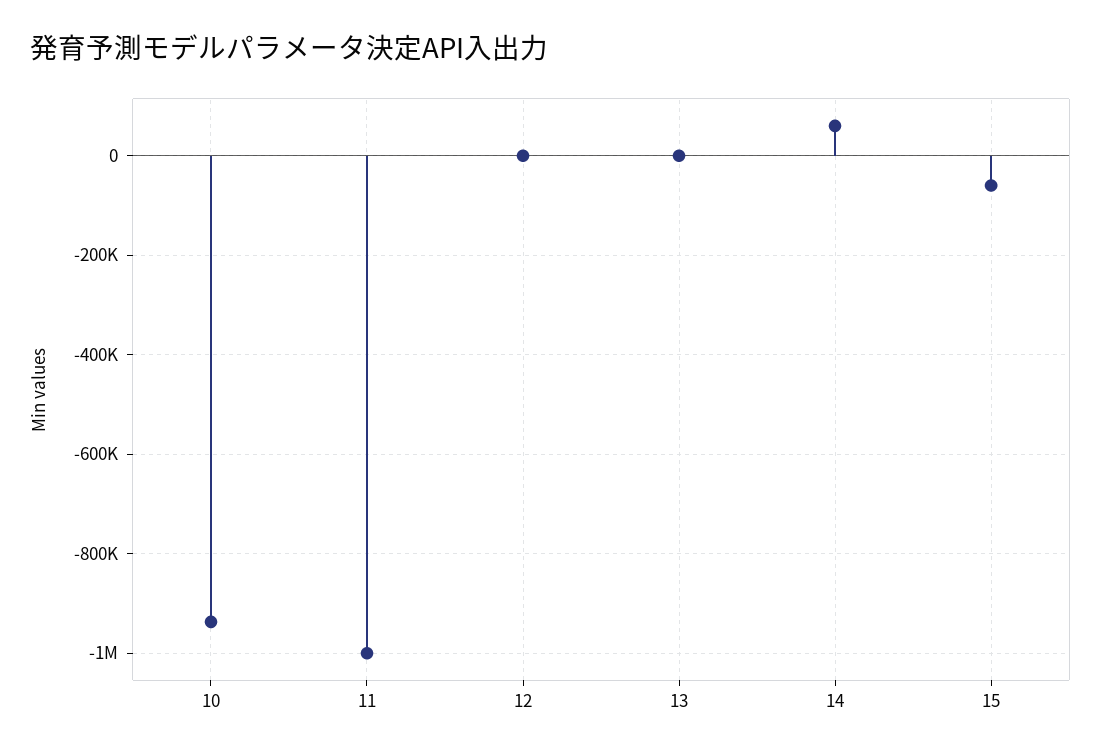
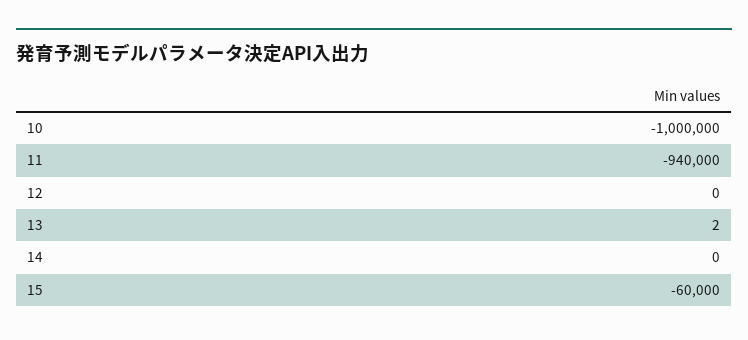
  {
-   "10": -940000,
+   "10": -1000000,
-   "11": -1000000,
+   "11": -940000,
    "12": 0,
    "13": 2,
-   "14": 60000,
+   "14": 0,
    "15": -60000
  }

